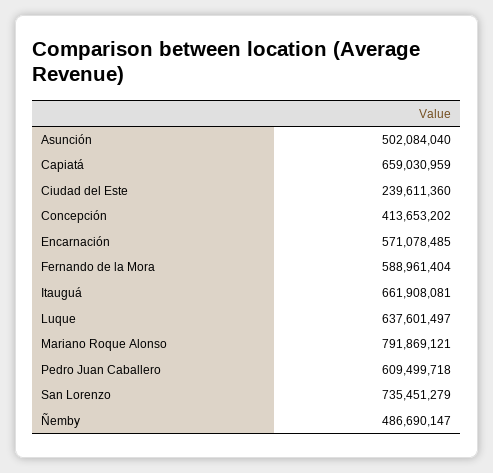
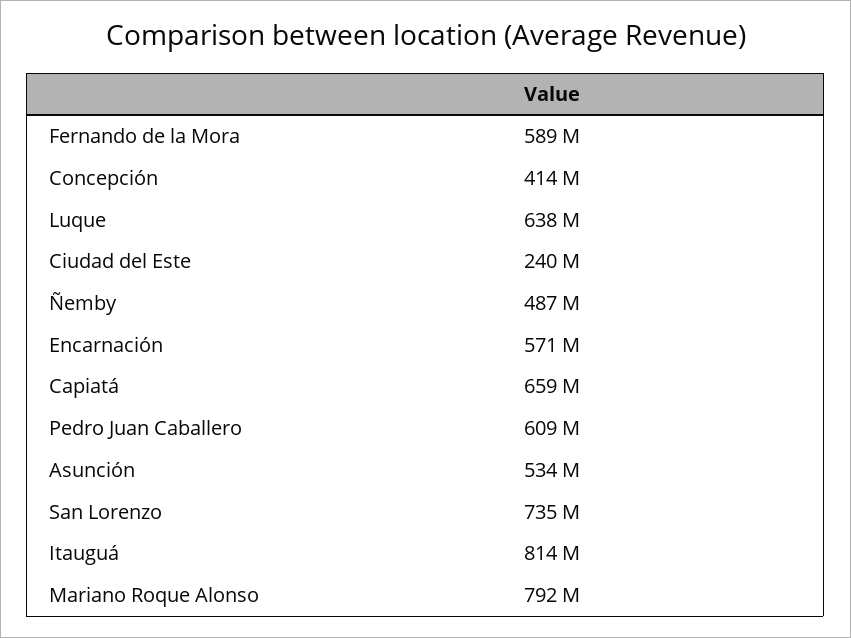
  {
-   "Asunción": 502084040,
+   "Asunción": 534000000,
    "Capiatá": 659030959,
    "Ciudad del Este": 239611360,
    "Concepción": 413653202,
    "Encarnación": 571078485,
    "Fernando de la Mora": 588961404,
-   "Itauguá": 661908081,
+   "Itauguá": 814000000,
    "Luque": 637601497,
    "Mariano Roque Alonso": 791869121,
    "Pedro Juan Caballero": 609499718,
    "San Lorenzo": 735451279,
    "Ñemby": 486690147
  }

